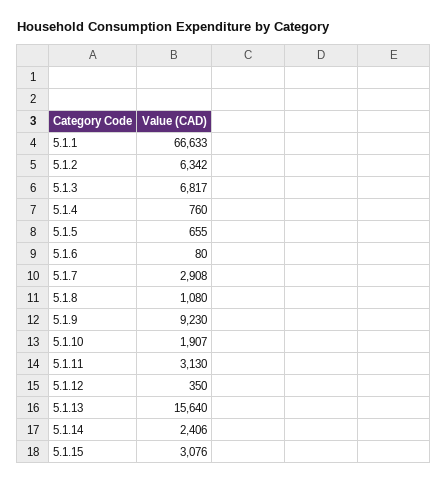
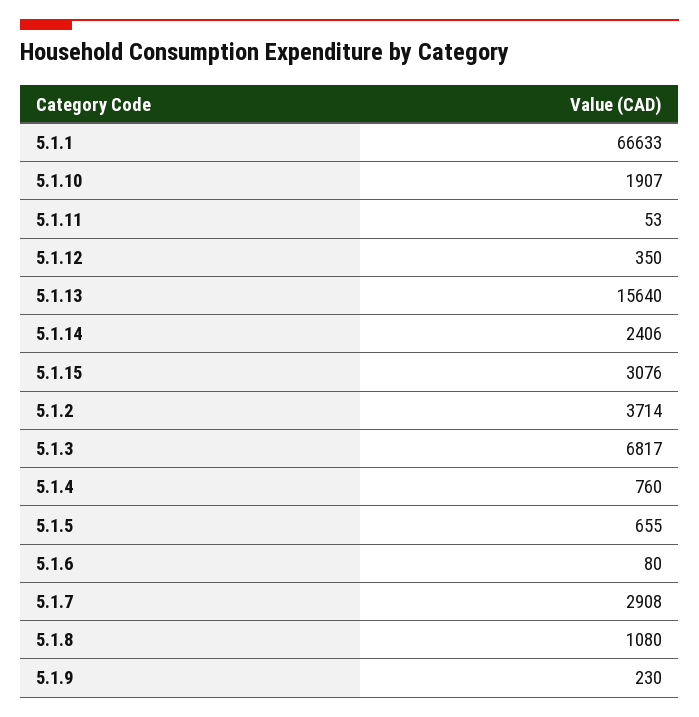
  {
    "5.1.1": 66633,
-   "5.1.2": 6342,
+   "5.1.2": 3714,
    "5.1.3": 6817,
    "5.1.4": 760,
    "5.1.5": 655,
    "5.1.6": 80,
    "5.1.7": 2908,
    "5.1.8": 1080,
-   "5.1.9": 9230,
+   "5.1.9": 230,
    "5.1.10": 1907,
-   "5.1.11": 3130,
+   "5.1.11": 53,
    "5.1.12": 350,
    "5.1.13": 15640,
    "5.1.14": 2406,
    "5.1.15": 3076
  }

